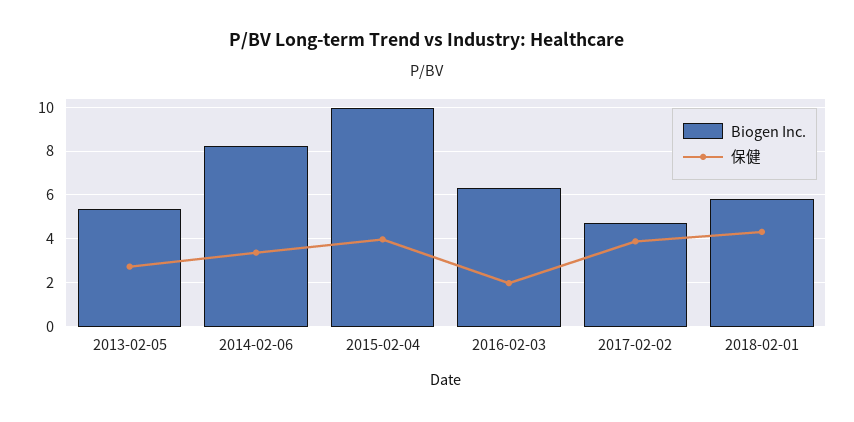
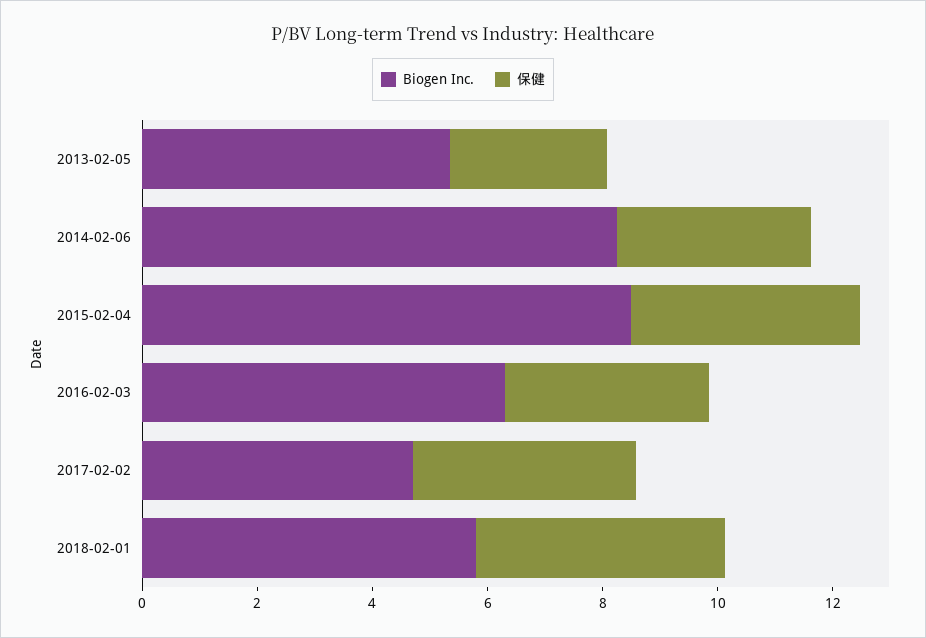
  {
    "Biogen Inc.": {
      "2013-02-05": 5.5,
      "2014-02-06": 8.5,
-     "2015-02-04": 10,
+     "2015-02-04": 8.5,
      "2016-02-03": 6.5,
      "2017-02-02": 4.5,
      "2018-02-01": 6
    },
    "保健": {
      "2013-02-05": 2.5,
      "2014-02-06": 3.5,
      "2015-02-04": 4,
-     "2016-02-03": 2,
+     "2016-02-03": 3.5,
      "2017-02-02": 4,
      "2018-02-01": 4.5
    }
  }

